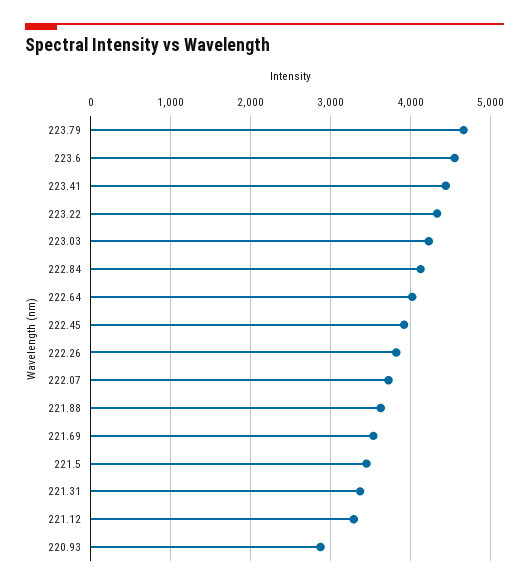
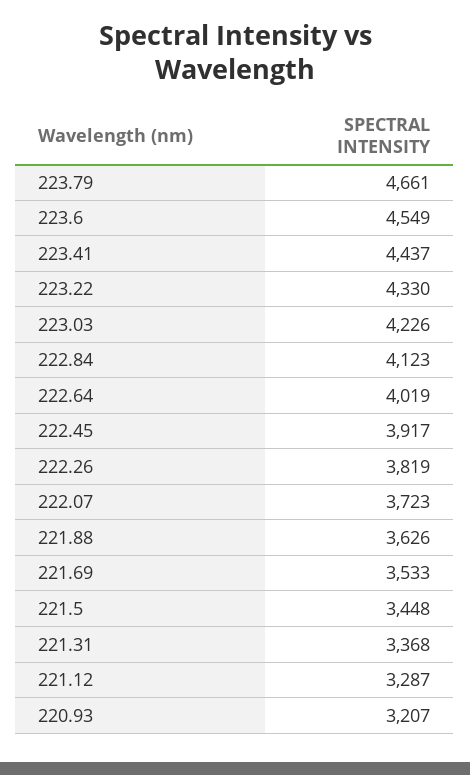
  {
    "223.79": 4661,
    "223.6": 4549,
    "223.41": 4437,
    "223.22": 4330,
    "223.03": 4226,
    "222.84": 4123,
    "222.64": 4019,
    "222.45": 3917,
    "222.26": 3819,
    "222.07": 3723,
    "221.88": 3626,
    "221.69": 3533,
    "221.5": 3448,
    "221.31": 3368,
    "221.12": 3287,
-   "220.93": 2900
+   "220.93": 3207
  }

